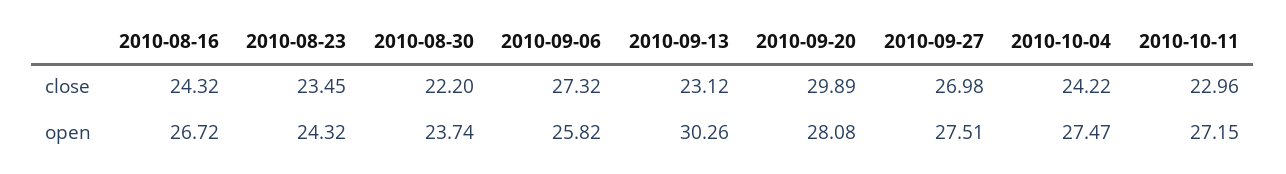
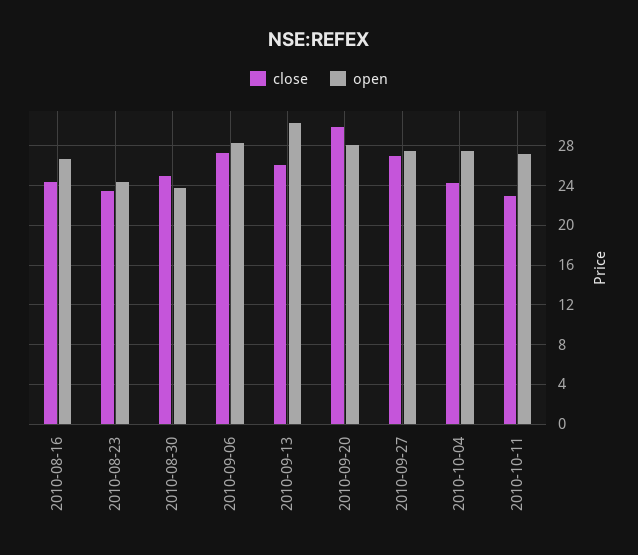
  {
    "close": {
      "2010-08-16": 24.32,
      "2010-08-23": 23.45,
-     "2010-08-30": 22.2,
+     "2010-08-30": 25,
      "2010-09-06": 27.32,
-     "2010-09-13": 23.12,
+     "2010-09-13": 26,
      "2010-09-20": 29.89,
      "2010-09-27": 26.98,
      "2010-10-04": 24.22,
      "2010-10-11": 22.96
    },
    "open": {
      "2010-08-16": 26.72,
      "2010-08-23": 24.32,
      "2010-08-30": 23.74,
-     "2010-09-06": 25.82,
+     "2010-09-06": 28,
      "2010-09-13": 30.26,
      "2010-09-20": 28.08,
      "2010-09-27": 27.51,
      "2010-10-04": 27.47,
      "2010-10-11": 27.15
    }
  }

